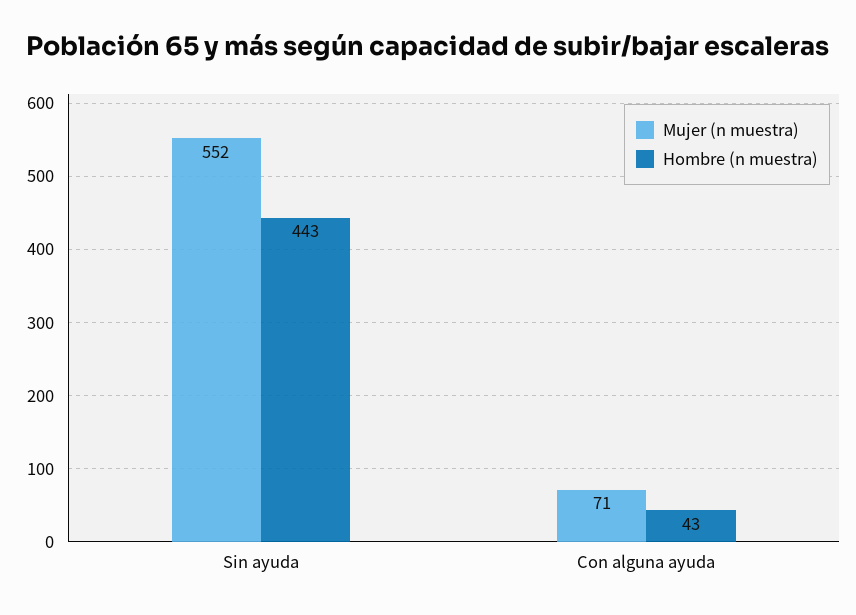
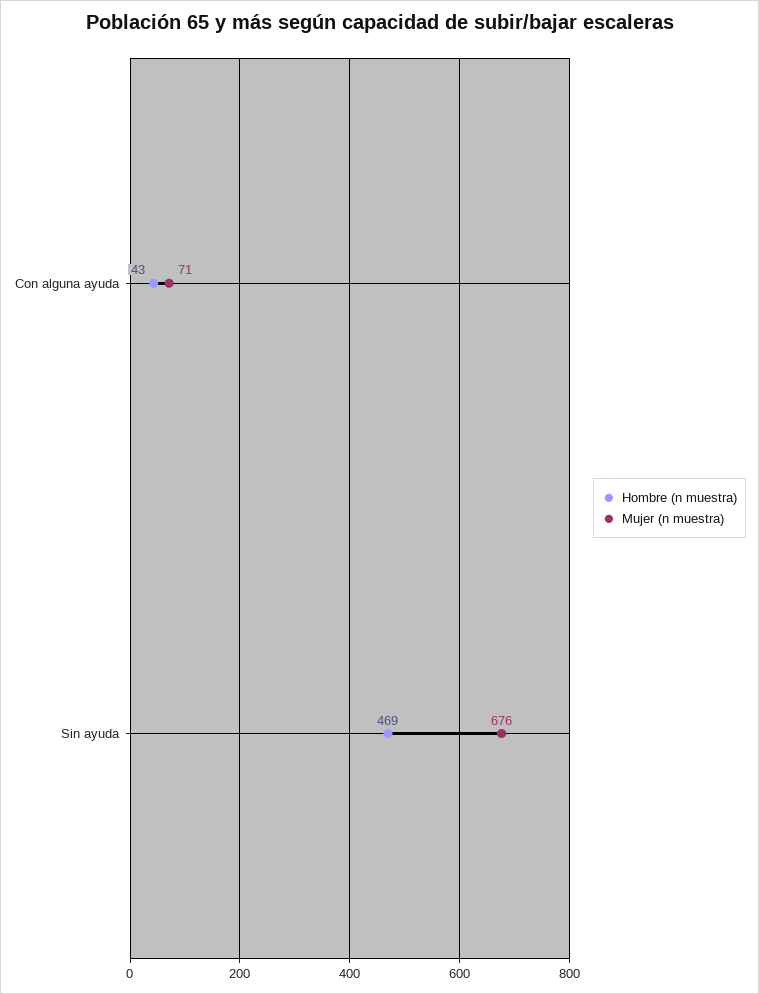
  {
    "Mujer (n muestra)": {
-     "Sin ayuda": 552,
+     "Sin ayuda": 676,
      "Con alguna ayuda": 71
    },
    "Hombre (n muestra)": {
-     "Sin ayuda": 443,
+     "Sin ayuda": 469,
      "Con alguna ayuda": 43
    }
  }

